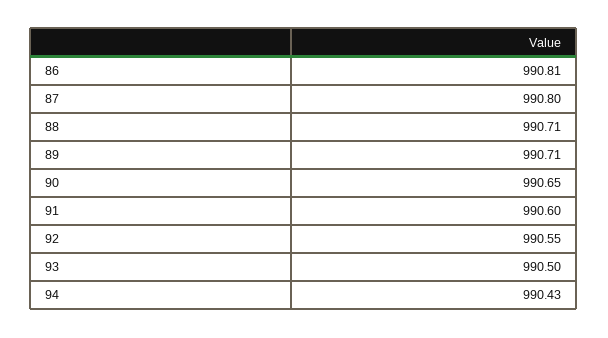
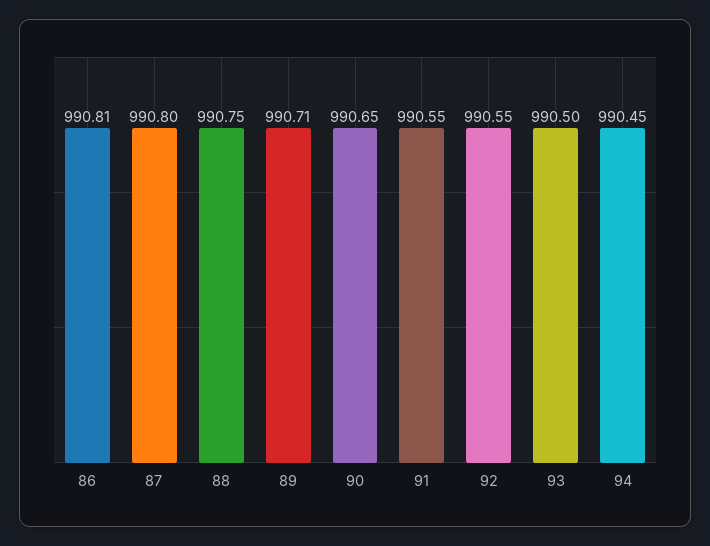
  {
    "86": 990.81,
    "87": 990.8,
-   "88": 990.71,
+   "88": 990.75,
    "89": 990.71,
    "90": 990.65,
-   "91": 990.6,
+   "91": 990.55,
    "92": 990.55,
    "93": 990.5,
-   "94": 990.43
+   "94": 990.45
  }

